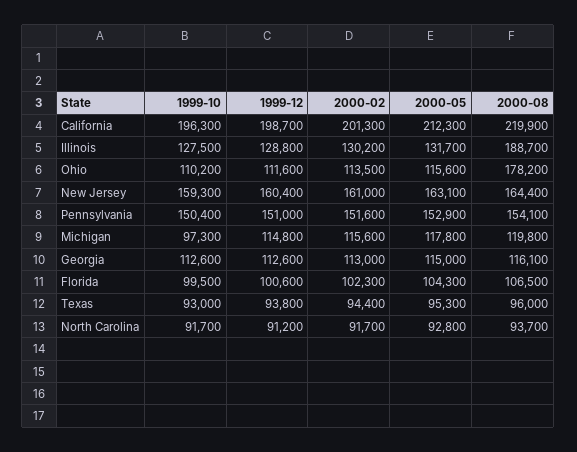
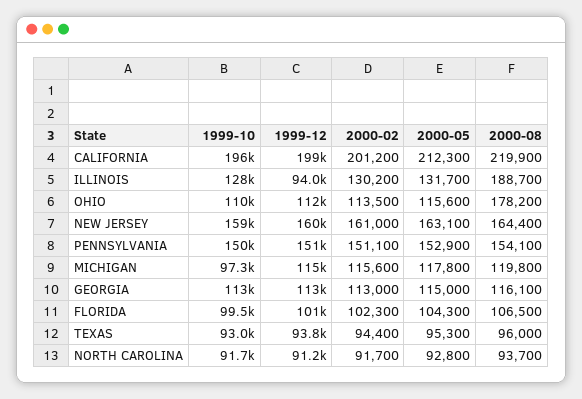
  {
    "1999-10": {
      "California": 196300,
      "Illinois": 127500,
      "Ohio": 110200,
      "New Jersey": 159300,
      "Pennsylvania": 150400,
      "Michigan": 97300,
      "Georgia": 112600,
      "Florida": 99500,
      "Texas": 93000,
      "North Carolina": 91700
    },
    "1999-12": {
      "California": 198700,
-     "Illinois": 128800,
+     "Illinois": 94000,
      "Ohio": 111600,
      "New Jersey": 160400,
      "Pennsylvania": 151000,
      "Michigan": 114800,
      "Georgia": 112600,
      "Florida": 100600,
      "Texas": 93800,
      "North Carolina": 91200
    },
    "2000-02": {
-     "California": 201300,
+     "California": 201200,
      "Illinois": 130200,
      "Ohio": 113500,
      "New Jersey": 161000,
-     "Pennsylvania": 151600,
+     "Pennsylvania": 151100,
      "Michigan": 115600,
      "Georgia": 113000,
      "Florida": 102300,
      "Texas": 94400,
      "North Carolina": 91700
    },
    "2000-05": {
      "California": 212300,
      "Illinois": 131700,
      "Ohio": 115600,
      "New Jersey": 163100,
      "Pennsylvania": 152900,
      "Michigan": 117800,
      "Georgia": 115000,
      "Florida": 104300,
      "Texas": 95300,
      "North Carolina": 92800
    },
    "2000-08": {
      "California": 219900,
      "Illinois": 188700,
      "Ohio": 178200,
      "New Jersey": 164400,
      "Pennsylvania": 154100,
      "Michigan": 119800,
      "Georgia": 116100,
      "Florida": 106500,
      "Texas": 96000,
      "North Carolina": 93700
    }
  }

